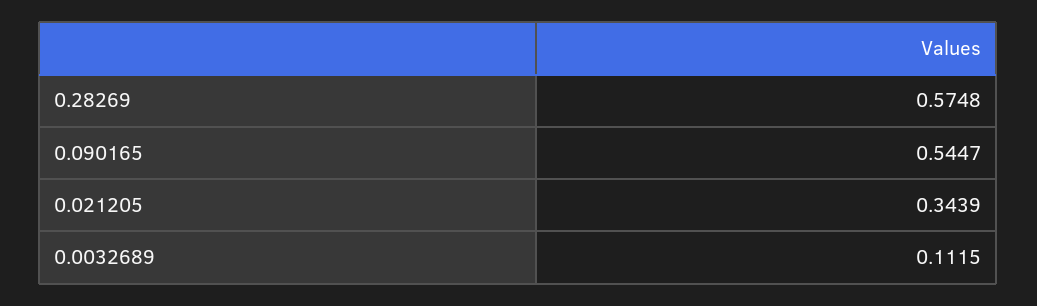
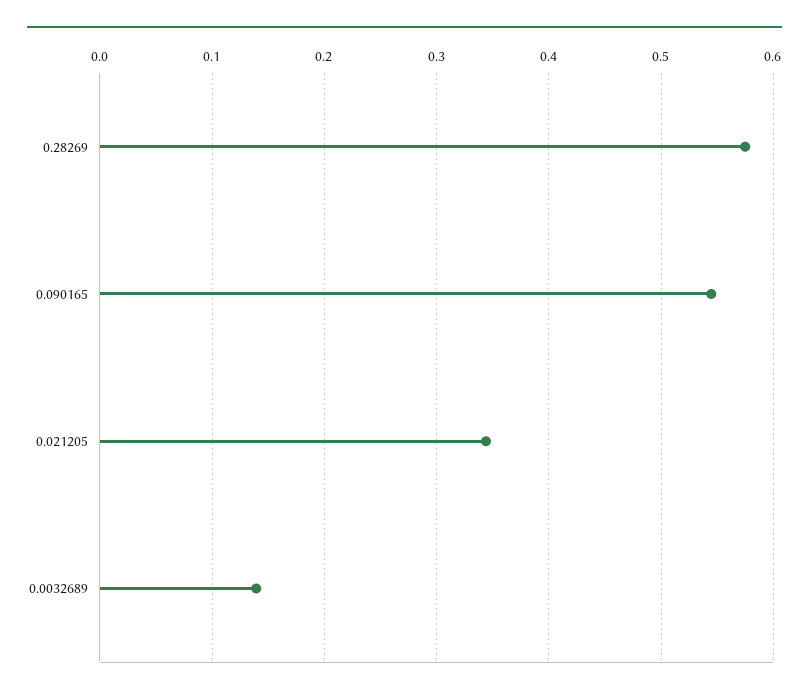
  {
    "0.28269": 0.5748,
    "0.090165": 0.5447,
    "0.021205": 0.3439,
-   "0.0032689": 0.1115
+   "0.0032689": 0.14
  }

